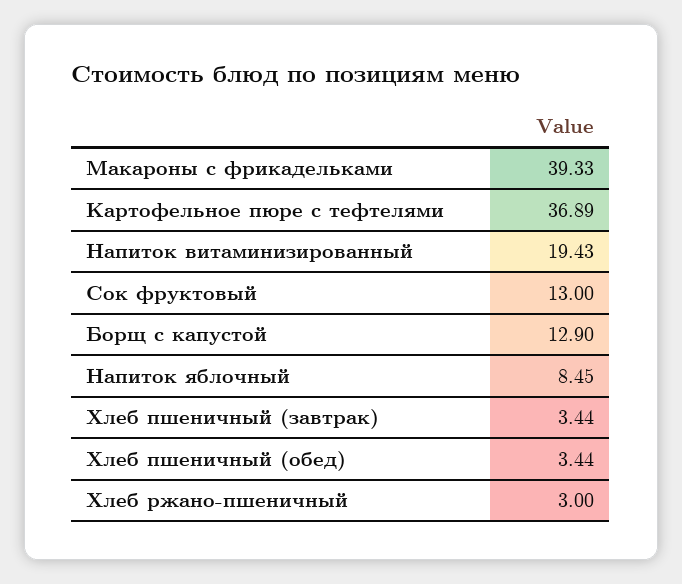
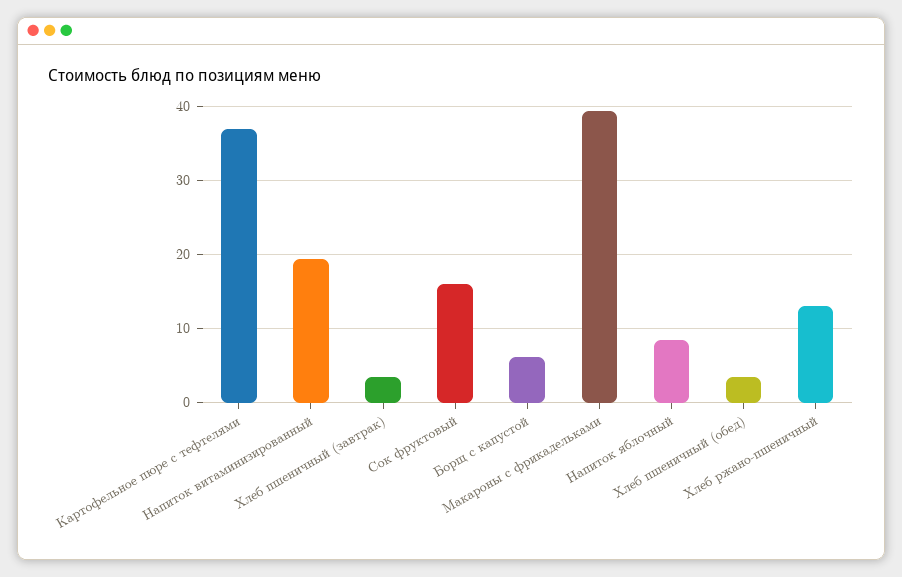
  {
    "Макароны с фрикадельками": 39.33,
    "Картофельное пюре с тефтелями": 36.89,
    "Напиток витаминизированный": 19.43,
-   "Сок фруктовый": 13,
+   "Сок фруктовый": 16,
-   "Борщ с капустой": 12.9,
+   "Борщ с капустой": 6,
    "Напиток яблочный": 8.45,
    "Хлеб пшеничный (завтрак)": 3.44,
    "Хлеб пшеничный (обед)": 3.44,
-   "Хлеб ржано-пшеничный": 3
+   "Хлеб ржано-пшеничный": 13
  }

